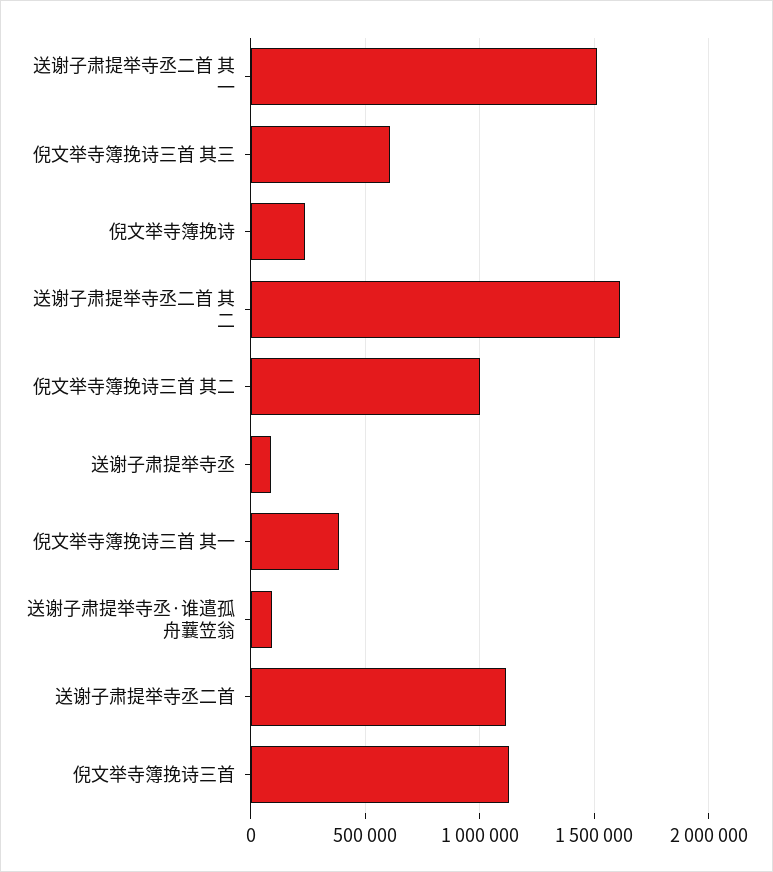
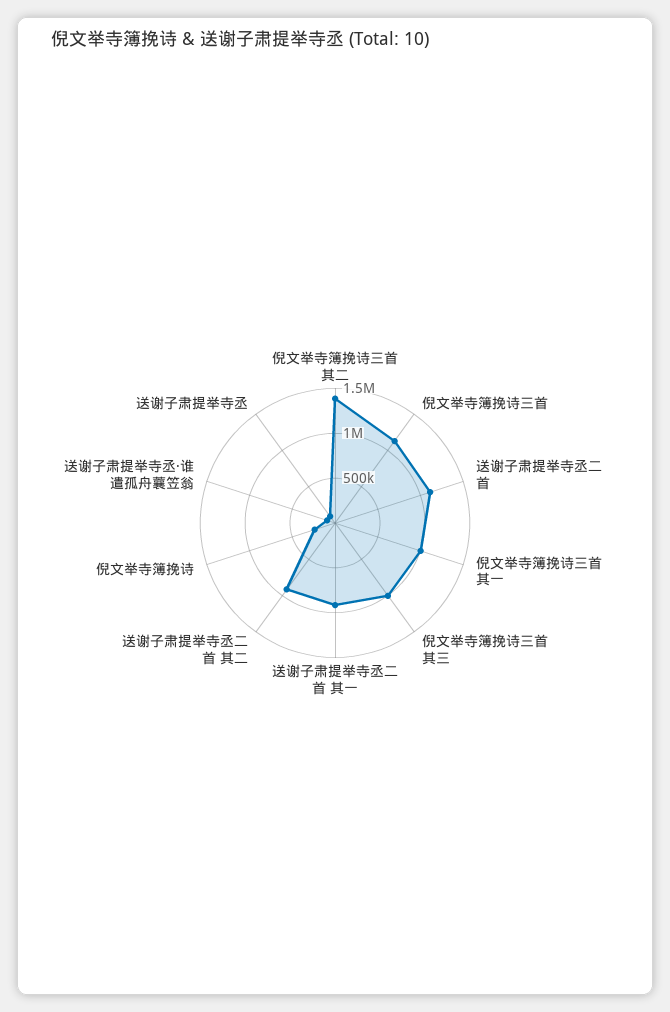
  {
-   "送谢子肃提举寺丞二首 其一": 1500000,
+   "送谢子肃提举寺丞二首 其一": 900000,
-   "倪文举寺簿挽诗三首 其三": 600000,
+   "倪文举寺簿挽诗三首 其三": 1000000,
    "倪文举寺簿挽诗": 250000,
-   "送谢子肃提举寺丞二首 其二": 1600000,
+   "送谢子肃提举寺丞二首 其二": 900000,
-   "倪文举寺簿挽诗三首 其二": 1000000,
+   "倪文举寺簿挽诗三首 其二": 1400000,
    "送谢子肃提举寺丞": 100000,
-   "倪文举寺簿挽诗三首 其一": 400000,
+   "倪文举寺簿挽诗三首 其一": 1000000,
    "送谢子肃提举寺丞·谁遣孤舟蘘笠翁": 100000,
    "送谢子肃提举寺丞二首": 1100000,
    "倪文举寺簿挽诗三首": 1150000
  }

